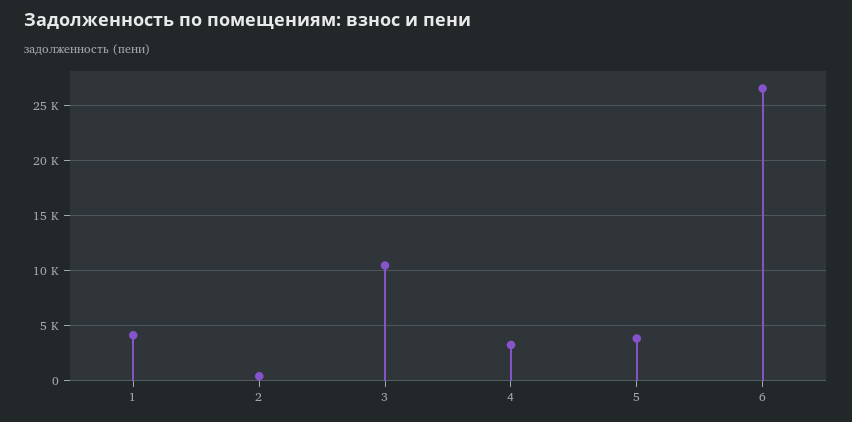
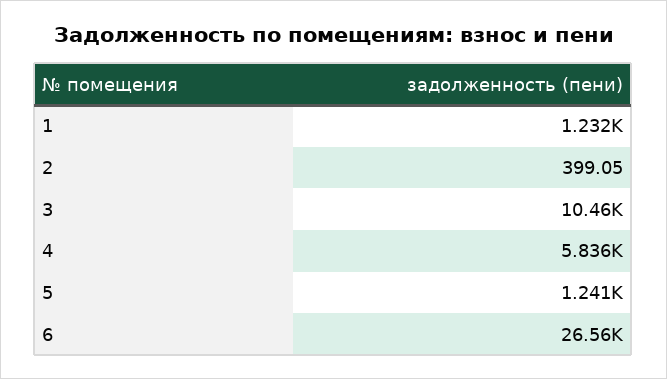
  {
-   "1": 4000,
+   "1": 1232,
    "2": 399.05,
    "3": 10460,
-   "4": 3000,
+   "4": 5836,
-   "5": 4000,
+   "5": 1241,
    "6": 26560
  }

